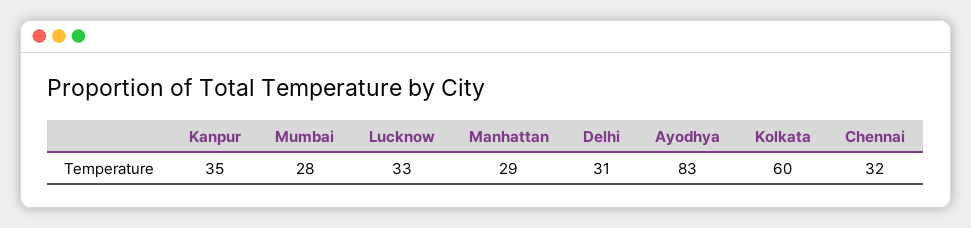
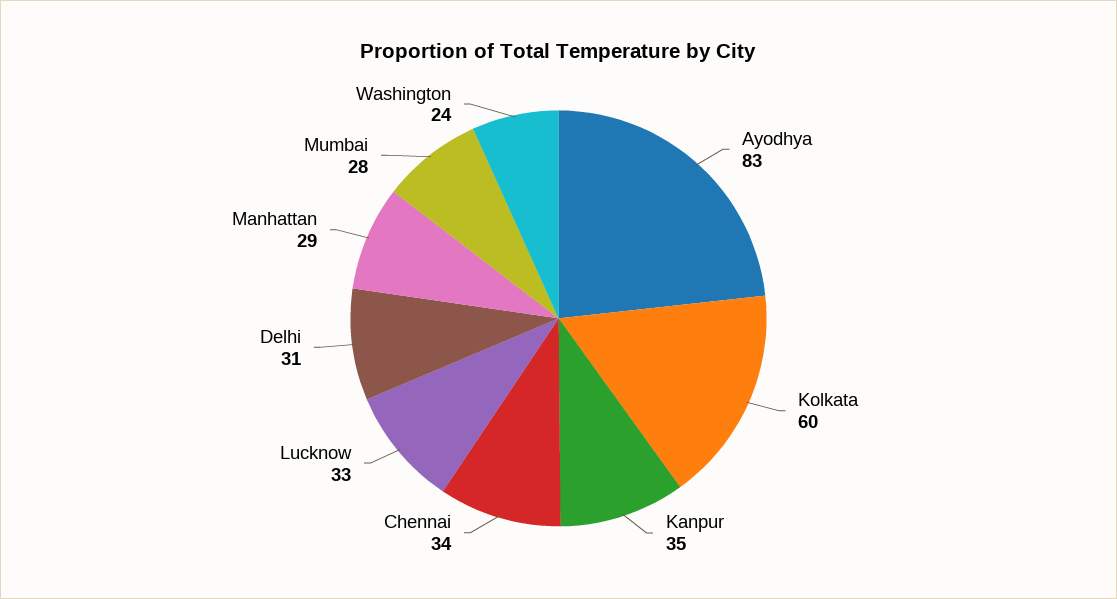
  {
    "Kanpur": 35,
    "Mumbai": 28,
    "Lucknow": 33,
    "Manhattan": 29,
    "Delhi": 31,
    "Ayodhya": 83,
    "Kolkata": 60,
-   "Chennai": 32
+   "Chennai": 34,
+   "Washington": 24
  }

